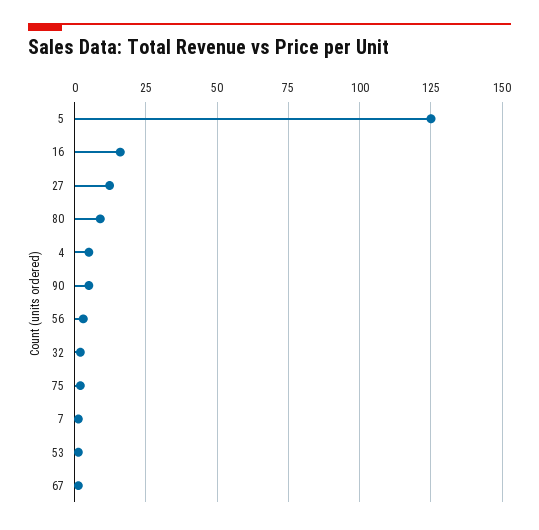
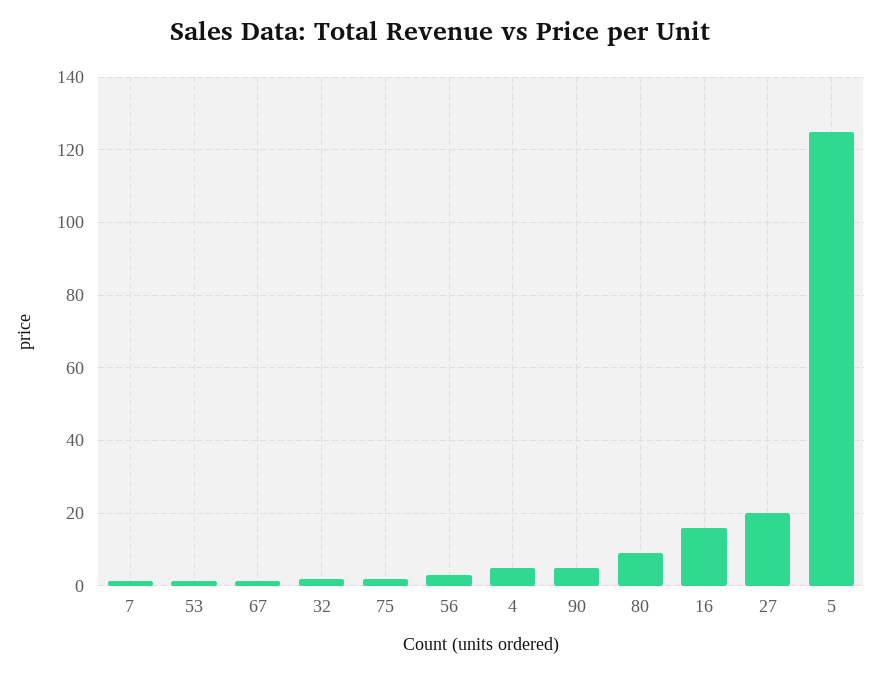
  {
    "5": 126,
    "16": 16,
-   "27": 12.5,
+   "27": 20,
    "80": 8,
    "4": 4,
    "90": 4,
    "56": 2,
    "32": 2,
    "75": 2,
    "7": 2,
    "53": 2,
    "67": 2
  }

